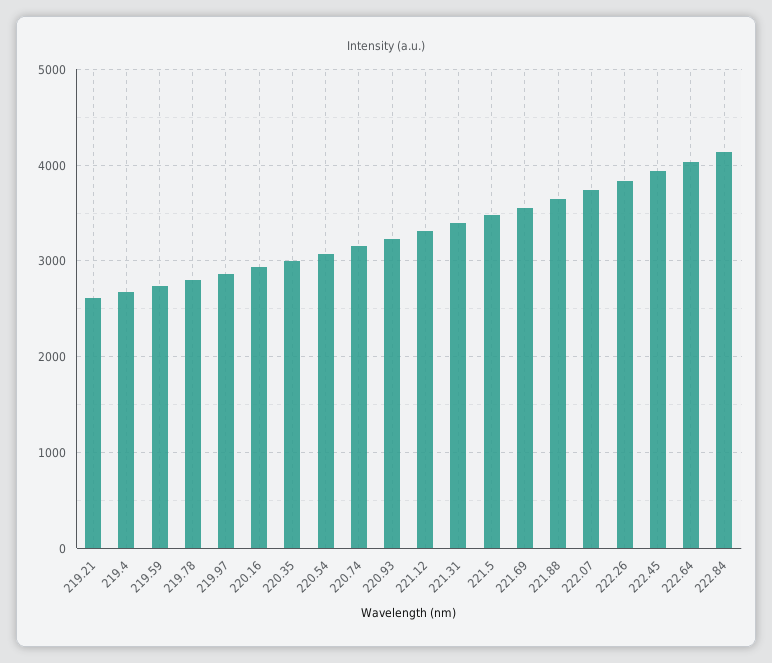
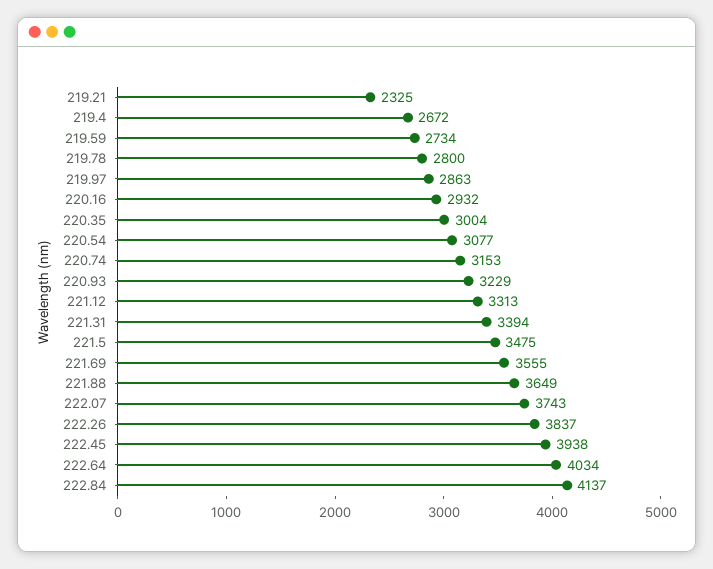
  {
-   "219.21": 2600,
+   "219.21": 2325,
    "219.4": 2672,
    "219.59": 2734,
    "219.78": 2800,
    "219.97": 2863,
    "220.16": 2932,
    "220.35": 3004,
    "220.54": 3077,
    "220.74": 3153,
    "220.93": 3229,
    "221.12": 3313,
    "221.31": 3394,
    "221.5": 3475,
    "221.69": 3555,
    "221.88": 3649,
    "222.07": 3743,
    "222.26": 3837,
    "222.45": 3938,
    "222.64": 4034,
    "222.84": 4137
  }

